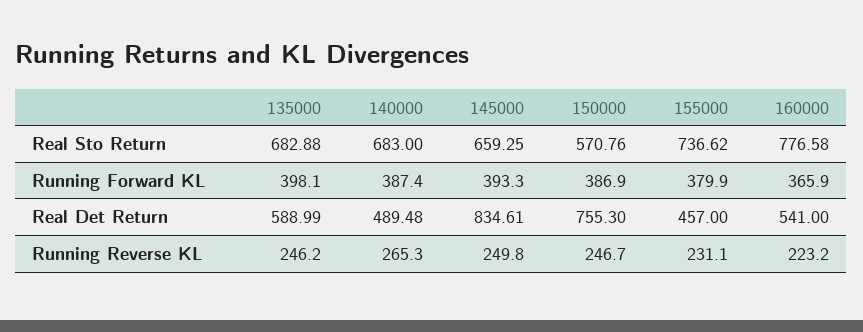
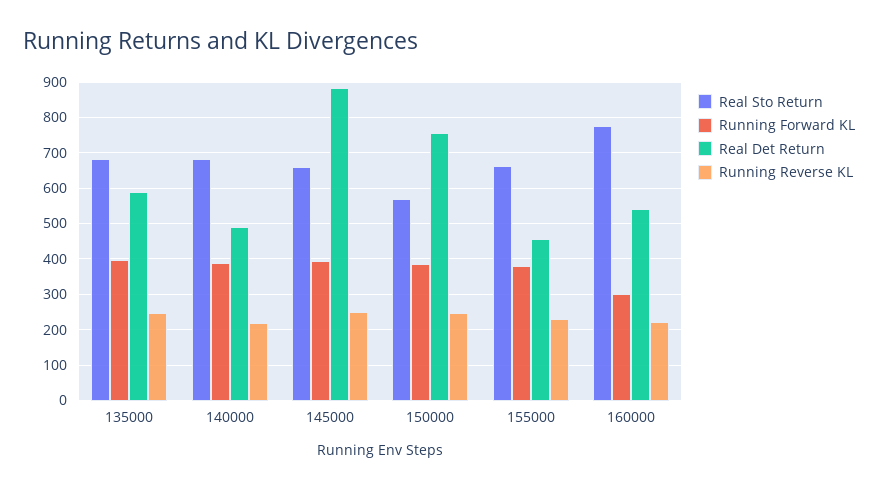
  {
    "Real Sto Return": {
      "135000": 682.88,
      "140000": 683,
      "145000": 659.25,
      "150000": 570.76,
-     "155000": 736.62,
+     "155000": 660,
      "160000": 776.58
    },
    "Running Forward KL": {
      "135000": 398.1,
      "140000": 387.4,
      "145000": 393.3,
      "150000": 386.9,
      "155000": 379.9,
-     "160000": 365.9
+     "160000": 300
    },
    "Real Det Return": {
      "135000": 588.99,
      "140000": 489.48,
-     "145000": 834.61,
+     "145000": 880,
      "150000": 755.3,
      "155000": 457,
      "160000": 541
    },
    "Running Reverse KL": {
      "135000": 246.2,
-     "140000": 265.3,
+     "140000": 220,
      "145000": 249.8,
      "150000": 246.7,
      "155000": 231.1,
      "160000": 223.2
    }
  }

